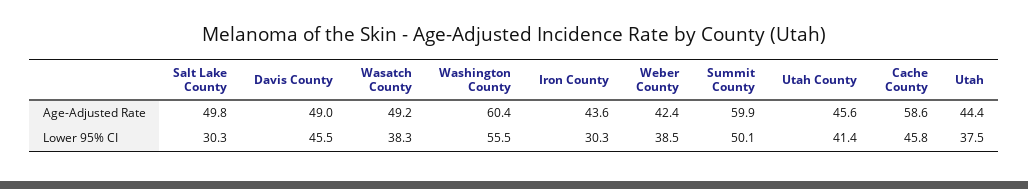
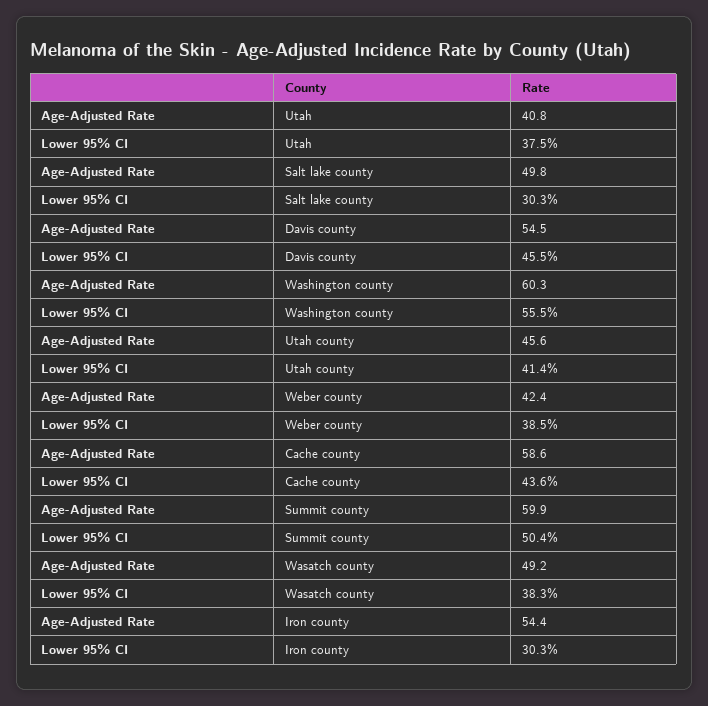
  {
    "Salt Lake County": {
      "Age-Adjusted Rate": 49.8,
      "Lower 95% CI": 30.3
    },
    "Davis County": {
-     "Age-Adjusted Rate": 49,
+     "Age-Adjusted Rate": 54.5,
      "Lower 95% CI": 45.5
    },
    "Wasatch County": {
      "Age-Adjusted Rate": 49.2,
      "Lower 95% CI": 38.3
    },
    "Washington County": {
-     "Age-Adjusted Rate": 60.4,
+     "Age-Adjusted Rate": 60.3,
      "Lower 95% CI": 55.5
    },
    "Iron County": {
-     "Age-Adjusted Rate": 43.6,
+     "Age-Adjusted Rate": 54.4,
      "Lower 95% CI": 30.3
    },
    "Weber County": {
      "Age-Adjusted Rate": 42.4,
      "Lower 95% CI": 38.5
    },
    "Summit County": {
      "Age-Adjusted Rate": 59.9,
-     "Lower 95% CI": 50.1
+     "Lower 95% CI": 50.4
    },
    "Utah County": {
      "Age-Adjusted Rate": 45.6,
      "Lower 95% CI": 41.4
    },
    "Cache County": {
      "Age-Adjusted Rate": 58.6,
-     "Lower 95% CI": 45.8
+     "Lower 95% CI": 43.6
    },
    "Utah": {
-     "Age-Adjusted Rate": 44.4,
+     "Age-Adjusted Rate": 40.8,
      "Lower 95% CI": 37.5
    }
  }

